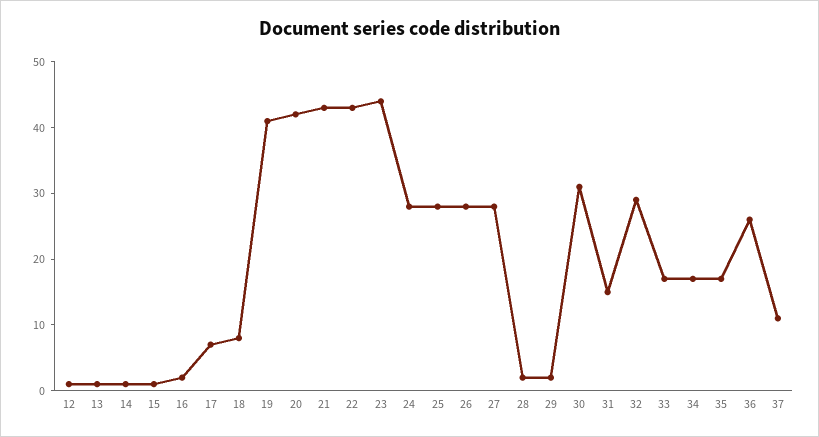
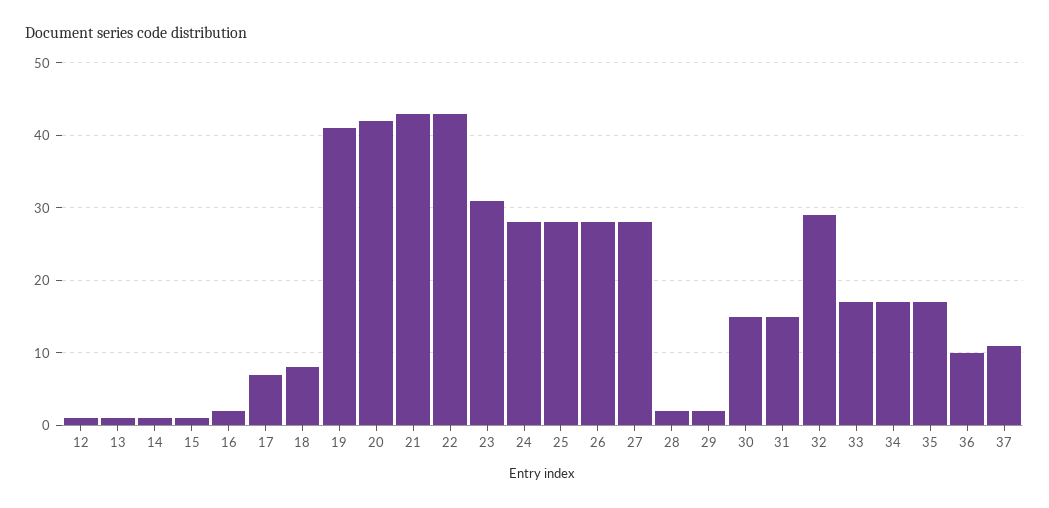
  {
    "12": 1,
    "13": 1,
    "14": 1,
    "15": 1,
    "16": 2,
    "17": 7,
    "18": 8,
    "19": 41,
    "20": 42,
    "21": 43,
    "22": 43,
-   "23": 45,
+   "23": 31,
    "24": 28,
    "25": 28,
    "26": 28,
    "27": 28,
    "28": 2,
    "29": 2,
-   "30": 30,
+   "30": 15,
    "31": 15,
    "32": 29,
    "33": 17,
    "34": 17,
    "35": 17,
-   "36": 25,
+   "36": 10,
    "37": 11
  }

